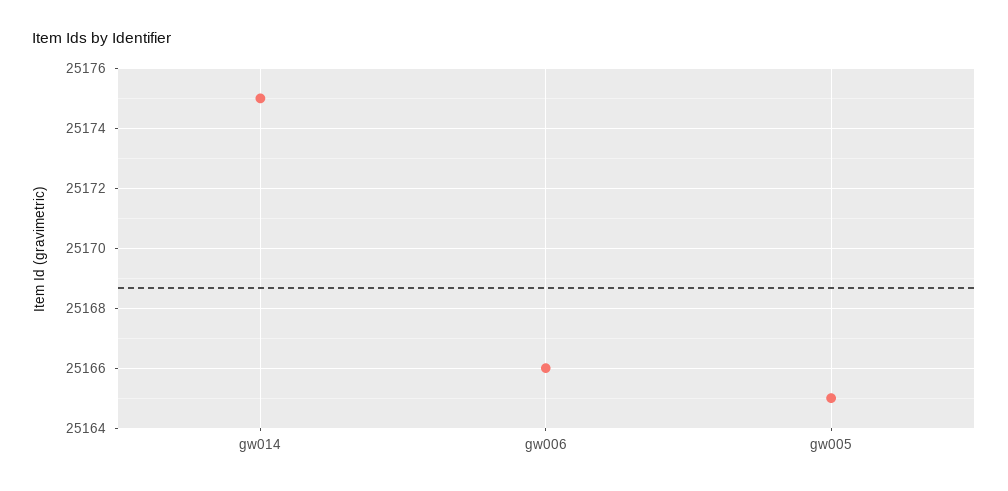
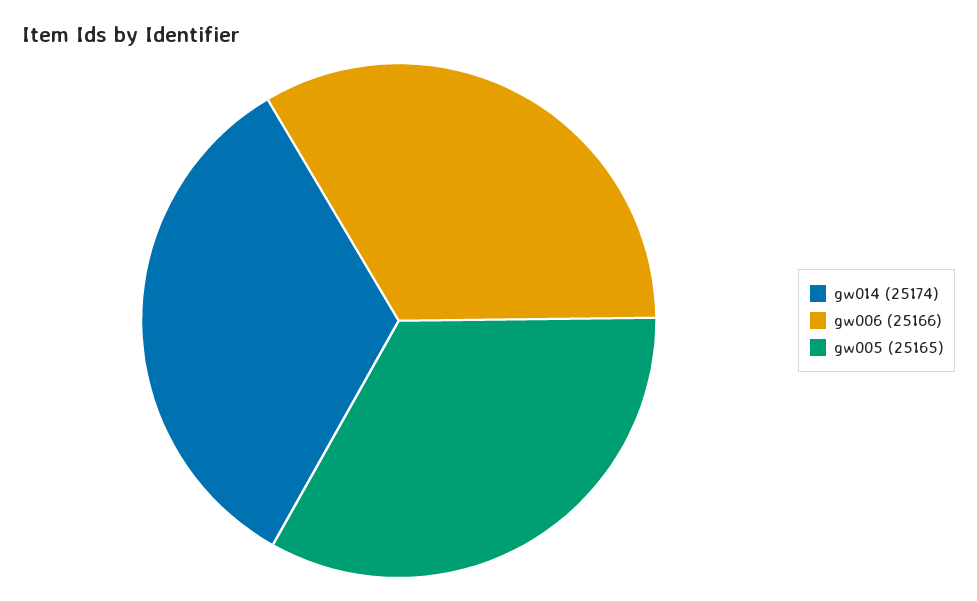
  {
-   "gw014": 25175,
+   "gw014": 25174,
    "gw006": 25166,
    "gw005": 25165
  }

